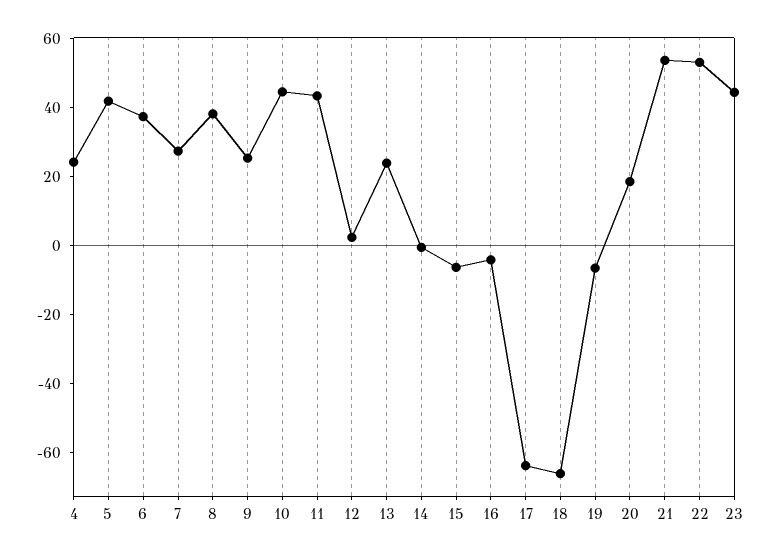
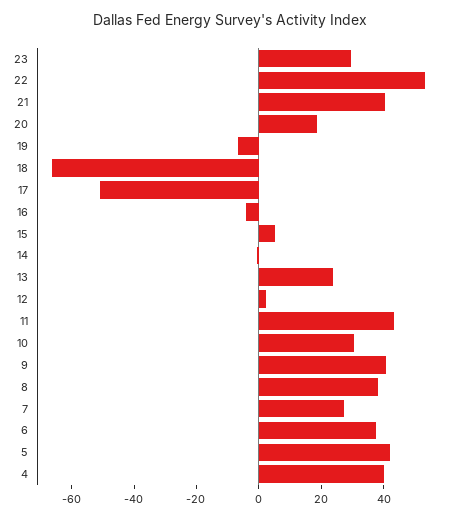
  {
-   "4": 25,
+   "4": 40,
    "5": 40,
    "6": 35,
    "7": 25,
    "8": 40,
-   "9": 25,
+   "9": 40,
-   "10": 45,
+   "10": 30,
    "11": 45,
    "12": 0,
    "13": 25,
    "14": 0,
-   "15": -5,
+   "15": 5,
    "16": -5,
-   "17": -65,
+   "17": -50,
    "18": -65,
    "19": -5,
    "20": 20,
-   "21": 55,
+   "21": 40,
    "22": 55,
-   "23": 45
+   "23": 30
  }

